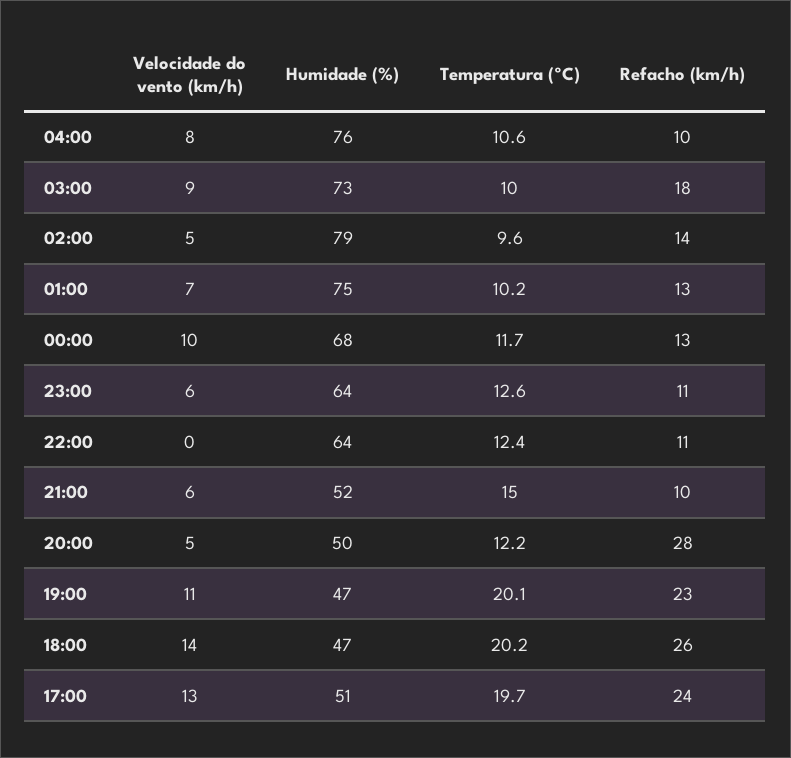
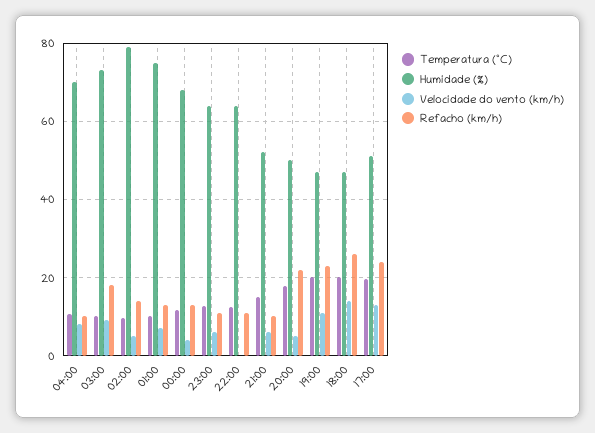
  {
    "Velocidade do vento (km/h)": {
      "04:00": 8,
      "03:00": 9,
      "02:00": 5,
      "01:00": 7,
-     "00:00": 10,
+     "00:00": 4,
      "23:00": 6,
      "22:00": 0,
      "21:00": 6,
      "20:00": 5,
      "19:00": 11,
      "18:00": 14,
      "17:00": 13
    },
    "Humidade (%)": {
-     "04:00": 76,
+     "04:00": 70,
      "03:00": 73,
      "02:00": 79,
      "01:00": 75,
      "00:00": 68,
      "23:00": 64,
      "22:00": 64,
      "21:00": 52,
      "20:00": 50,
      "19:00": 47,
      "18:00": 47,
      "17:00": 51
    },
    "Temperatura (ºC)": {
      "04:00": 10.6,
      "03:00": 10,
      "02:00": 9.6,
      "01:00": 10.2,
      "00:00": 11.7,
      "23:00": 12.6,
      "22:00": 12.4,
      "21:00": 15,
-     "20:00": 12.2,
+     "20:00": 18,
      "19:00": 20.1,
      "18:00": 20.2,
      "17:00": 19.7
    },
    "Refacho (km/h)": {
      "04:00": 10,
      "03:00": 18,
      "02:00": 14,
      "01:00": 13,
      "00:00": 13,
      "23:00": 11,
      "22:00": 11,
      "21:00": 10,
-     "20:00": 28,
+     "20:00": 22,
      "19:00": 23,
      "18:00": 26,
      "17:00": 24
    }
  }

